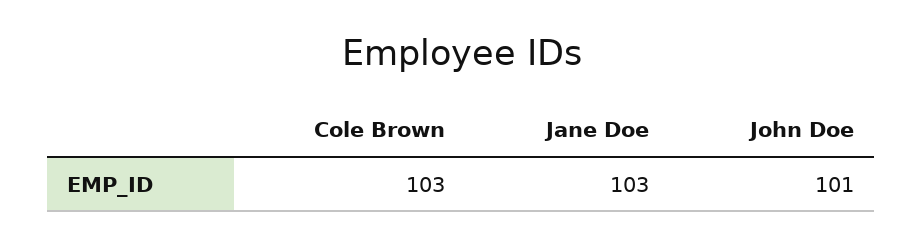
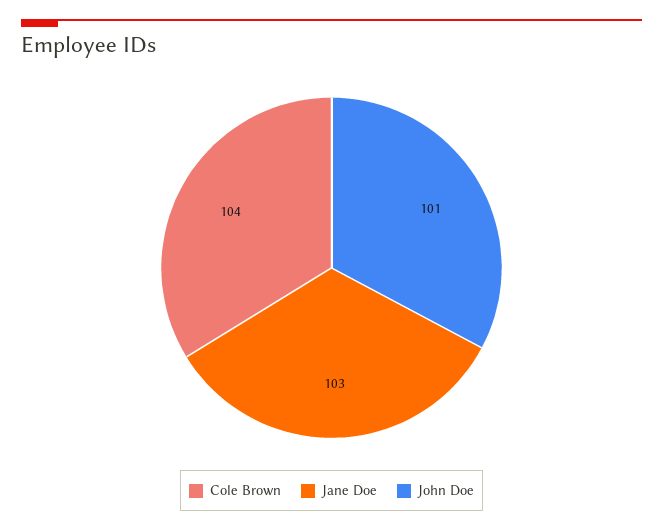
  {
-   "Cole Brown": 103,
+   "Cole Brown": 104,
    "Jane Doe": 103,
    "John Doe": 101
  }

